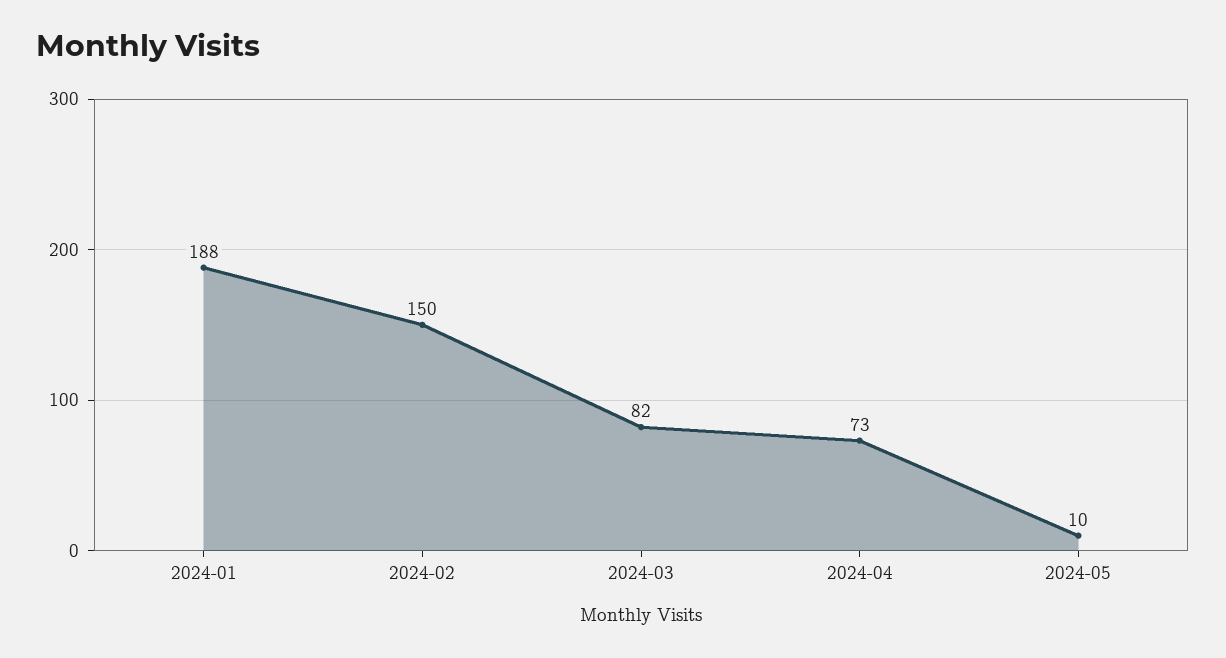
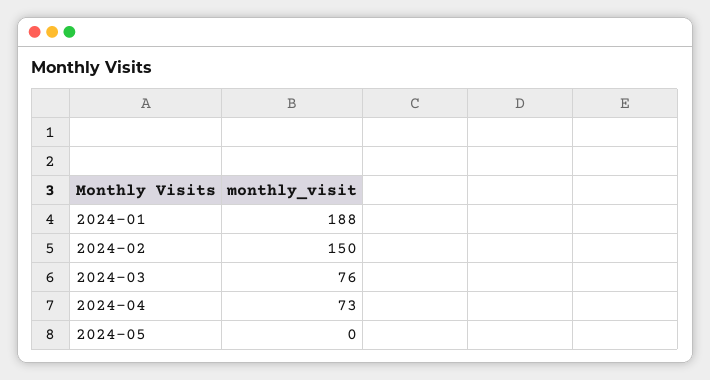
  {
    "2024-01": 188,
    "2024-02": 150,
-   "2024-03": 82,
+   "2024-03": 76,
    "2024-04": 73,
-   "2024-05": 10
+   "2024-05": 0
  }

